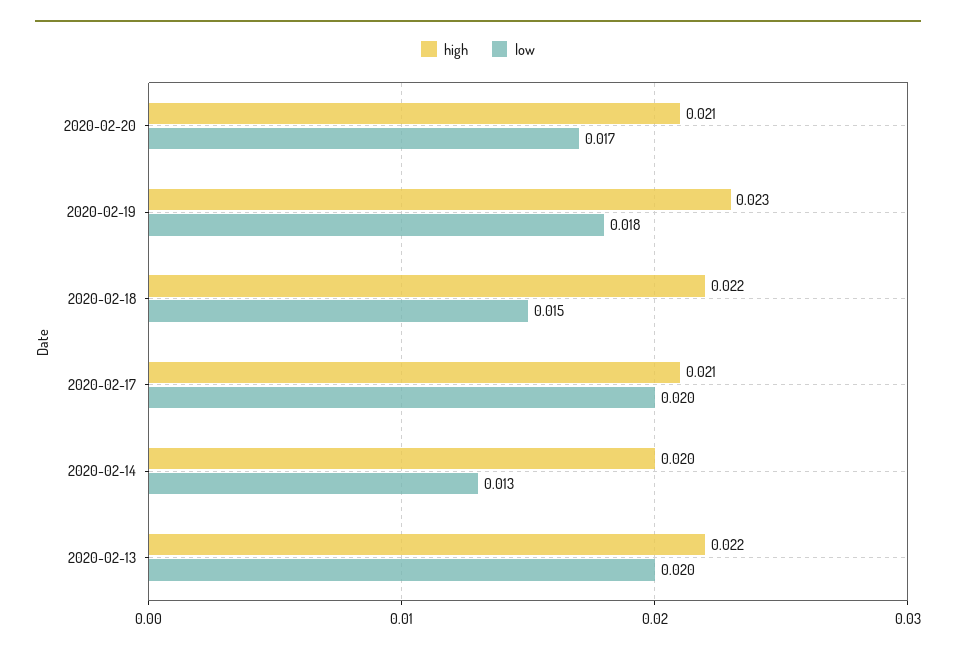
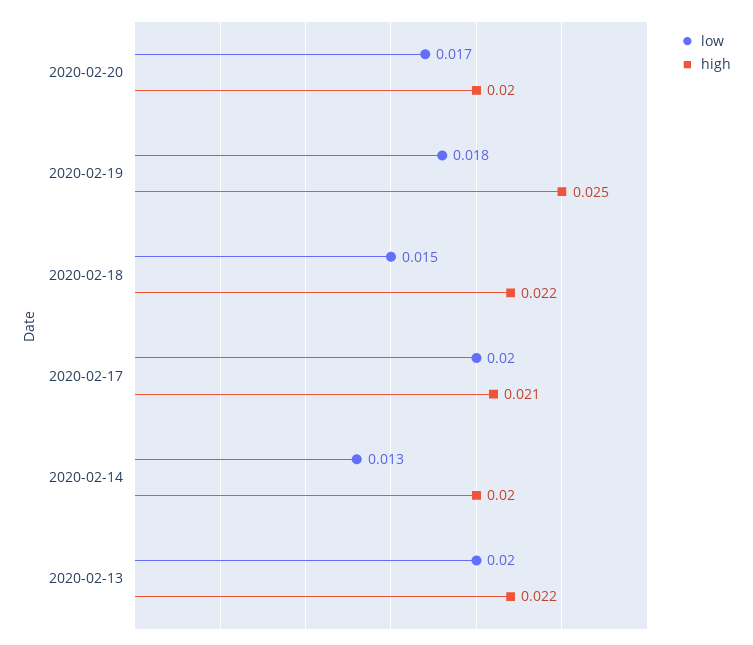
  {
    "high": {
-     "2020-02-20": 0.021,
+     "2020-02-20": 0.02,
-     "2020-02-19": 0.023,
+     "2020-02-19": 0.025,
      "2020-02-18": 0.022,
      "2020-02-17": 0.021,
      "2020-02-14": 0.02,
      "2020-02-13": 0.022
    },
    "low": {
      "2020-02-20": 0.017,
      "2020-02-19": 0.018,
      "2020-02-18": 0.015,
      "2020-02-17": 0.02,
      "2020-02-14": 0.013,
      "2020-02-13": 0.02
    }
  }

